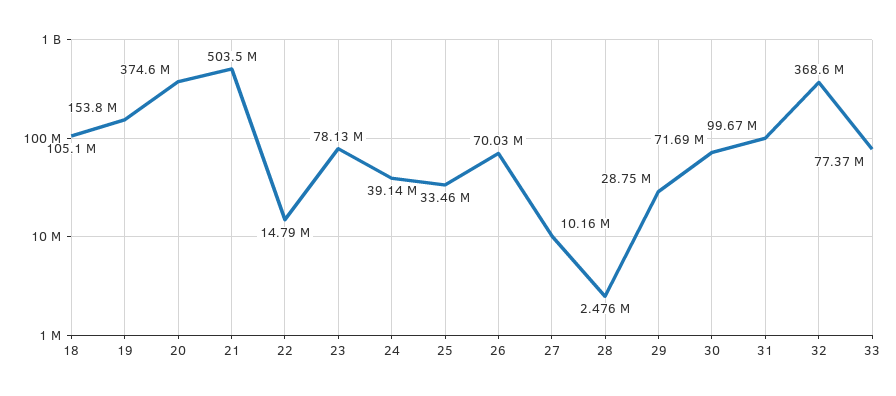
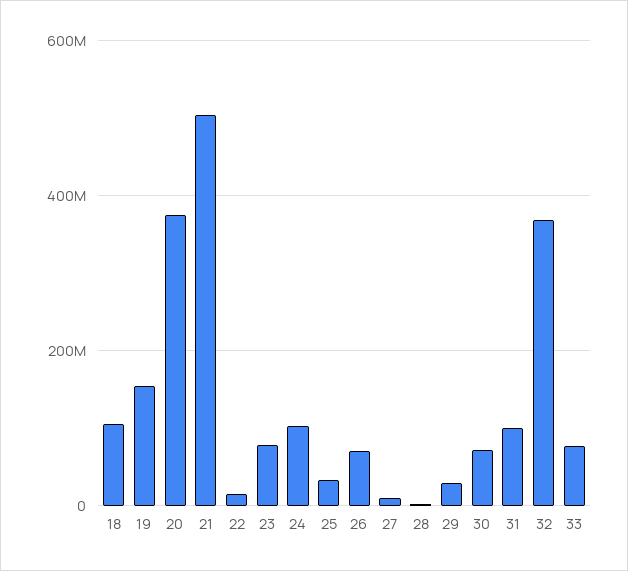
  {
    "18": 105100000,
    "19": 153800000,
    "20": 374600000,
    "21": 503500000,
    "22": 14790000,
    "23": 78130000,
-   "24": 39140000,
+   "24": 100000000,
    "25": 33460000,
    "26": 70030000,
    "27": 10160000,
    "28": 2476000,
    "29": 28750000,
    "30": 71690000,
    "31": 99670000,
    "32": 368600000,
    "33": 77370000
  }

